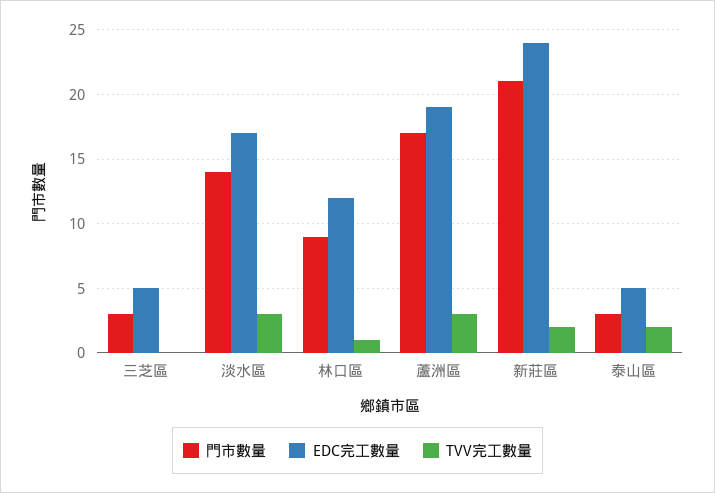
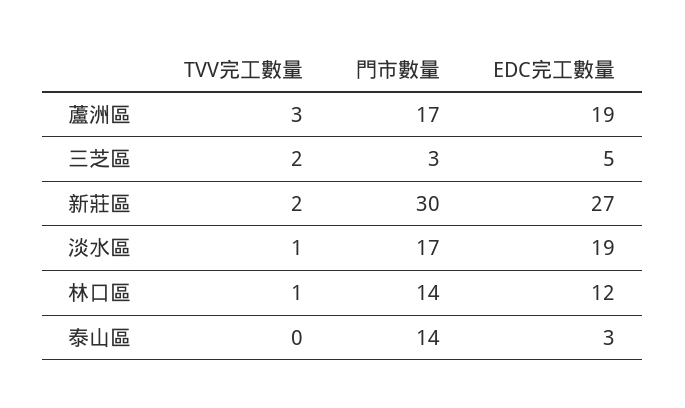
  {
    "門市數量": {
      "三芝區": 3,
-     "淡水區": 14,
+     "淡水區": 17,
-     "林口區": 9,
+     "林口區": 14,
      "蘆洲區": 17,
-     "新莊區": 21,
+     "新莊區": 30,
-     "泰山區": 3
+     "泰山區": 14
    },
    "EDC完工數量": {
      "三芝區": 5,
-     "淡水區": 17,
+     "淡水區": 19,
      "林口區": 12,
      "蘆洲區": 19,
-     "新莊區": 24,
+     "新莊區": 27,
-     "泰山區": 5
+     "泰山區": 3
    },
    "TVV完工數量": {
-     "三芝區": 0,
+     "三芝區": 2,
-     "淡水區": 3,
+     "淡水區": 1,
      "林口區": 1,
      "蘆洲區": 3,
      "新莊區": 2,
-     "泰山區": 2
+     "泰山區": 0
    }
  }

